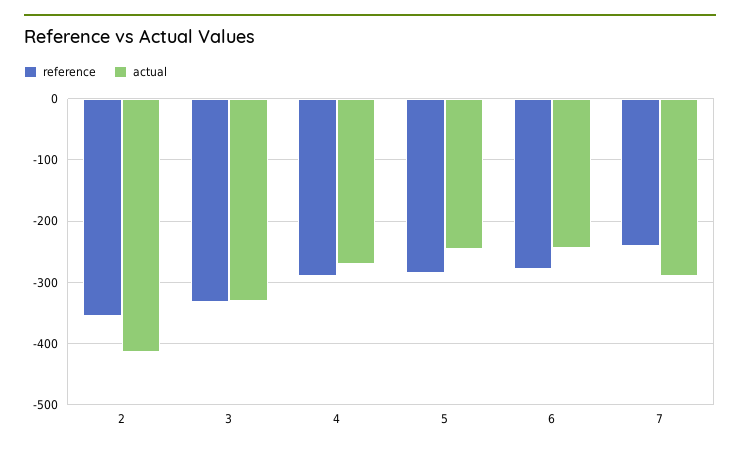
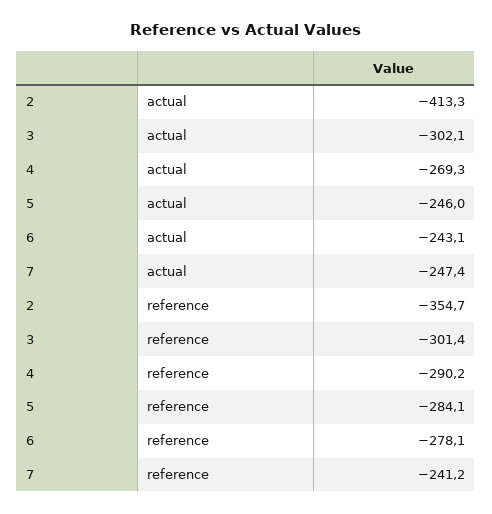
  {
    "reference": {
      "2": -354.7,
-     "3": -330,
+     "3": -301.4,
      "4": -290.2,
      "5": -284.1,
      "6": -278.1,
      "7": -241.2
    },
    "actual": {
      "2": -413.3,
-     "3": -330,
+     "3": -302.1,
      "4": -269.3,
      "5": -246,
      "6": -243.1,
-     "7": -290
+     "7": -247.4
    }
  }

